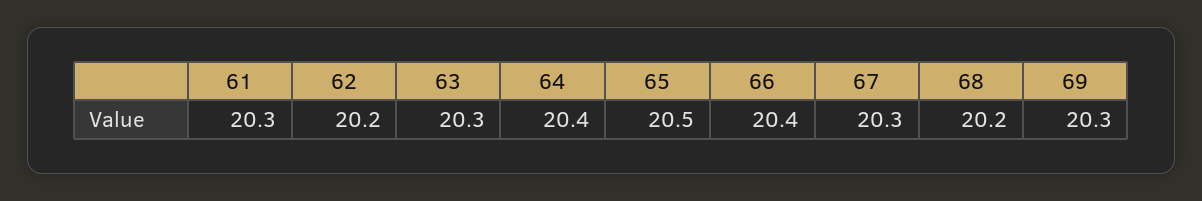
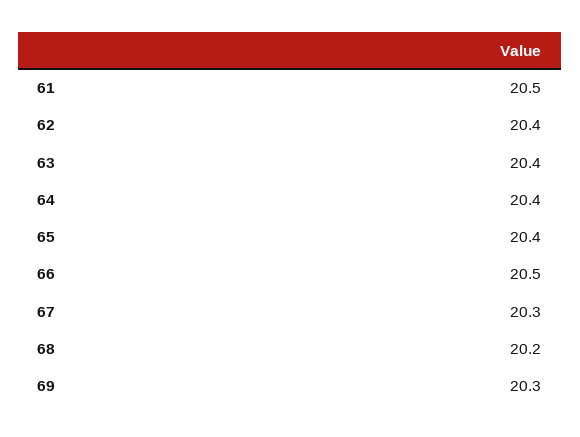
  {
-   "61": 20.3,
+   "61": 20.5,
-   "62": 20.2,
+   "62": 20.4,
-   "63": 20.3,
+   "63": 20.4,
    "64": 20.4,
-   "65": 20.5,
+   "65": 20.4,
-   "66": 20.4,
+   "66": 20.5,
    "67": 20.3,
    "68": 20.2,
    "69": 20.3
  }

